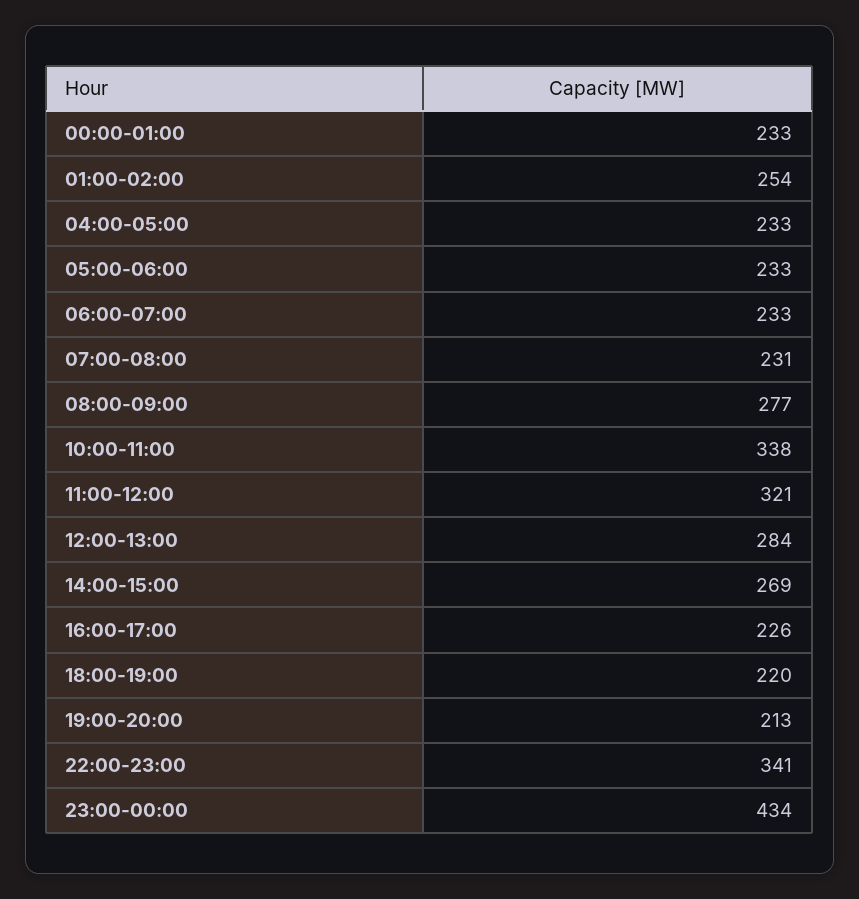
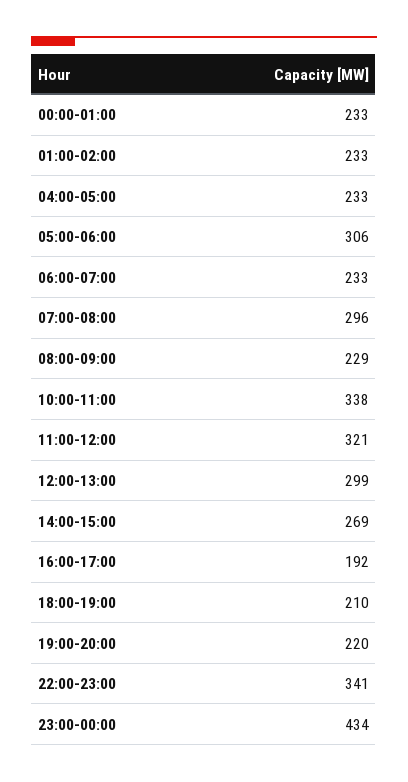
  {
    "00:00-01:00": 233,
-   "01:00-02:00": 254,
+   "01:00-02:00": 233,
    "04:00-05:00": 233,
-   "05:00-06:00": 233,
+   "05:00-06:00": 306,
    "06:00-07:00": 233,
-   "07:00-08:00": 231,
+   "07:00-08:00": 296,
-   "08:00-09:00": 277,
+   "08:00-09:00": 229,
    "10:00-11:00": 338,
    "11:00-12:00": 321,
-   "12:00-13:00": 284,
+   "12:00-13:00": 299,
    "14:00-15:00": 269,
-   "16:00-17:00": 226,
+   "16:00-17:00": 192,
-   "18:00-19:00": 220,
+   "18:00-19:00": 210,
-   "19:00-20:00": 213,
+   "19:00-20:00": 220,
    "22:00-23:00": 341,
    "23:00-00:00": 434
  }

